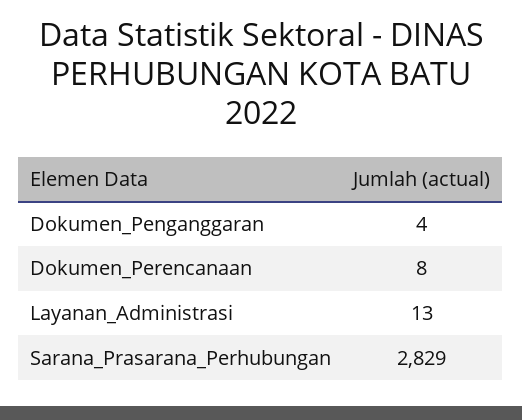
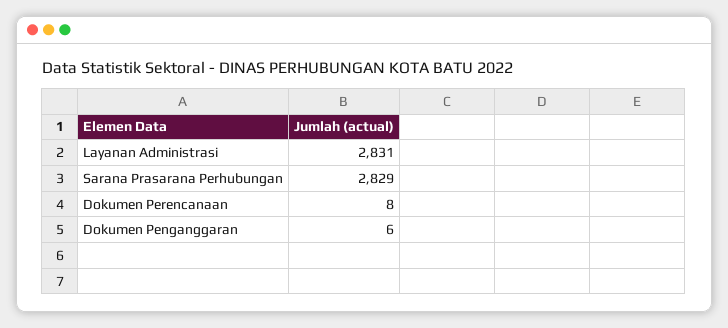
  {
-   "Dokumen_Penganggaran": 4,
+   "Dokumen_Penganggaran": 6,
    "Dokumen_Perencanaan": 8,
-   "Layanan_Administrasi": 13,
+   "Layanan_Administrasi": 2831,
    "Sarana_Prasarana_Perhubungan": 2829
  }

